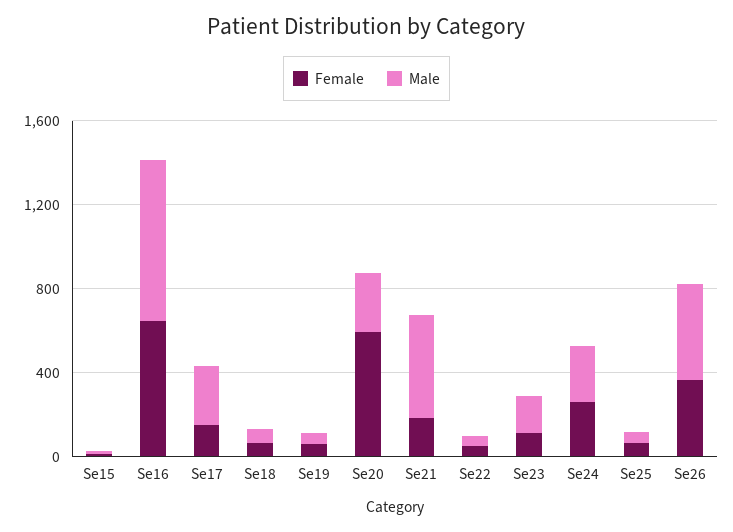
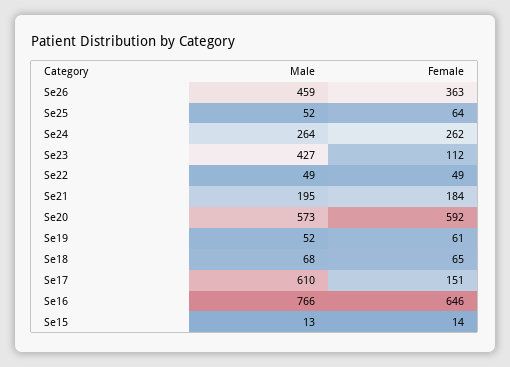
  {
    "Female": {
      "Se15": 14,
      "Se16": 646,
      "Se17": 151,
      "Se18": 65,
      "Se19": 61,
      "Se20": 592,
      "Se21": 184,
      "Se22": 49,
      "Se23": 112,
      "Se24": 262,
      "Se25": 64,
      "Se26": 363
    },
    "Male": {
      "Se15": 13,
      "Se16": 766,
-     "Se17": 300,
+     "Se17": 610,
      "Se18": 68,
      "Se19": 52,
-     "Se20": 300,
+     "Se20": 573,
-     "Se21": 500,
+     "Se21": 195,
      "Se22": 49,
-     "Se23": 200,
+     "Se23": 427,
      "Se24": 264,
      "Se25": 52,
      "Se26": 459
    }
  }

